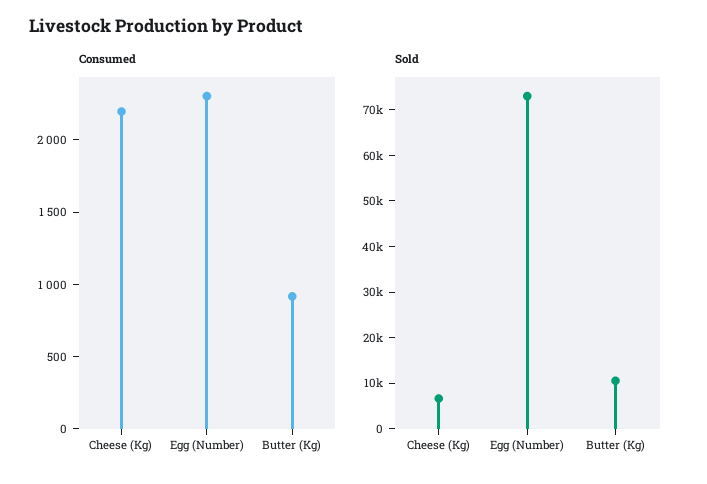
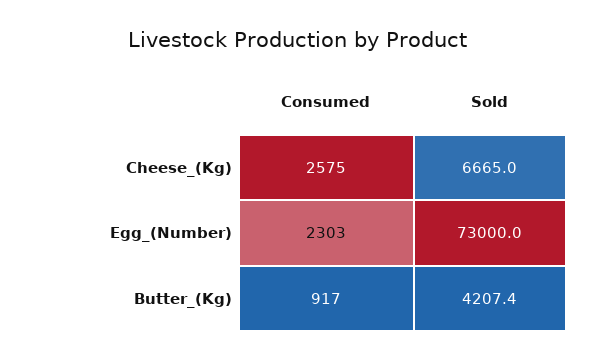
  {
    "Consumed": {
-     "Cheese (Kg)": 2200,
+     "Cheese (Kg)": 2575,
      "Egg (Number)": 2303,
      "Butter (Kg)": 917
    },
    "Sold": {
      "Cheese (Kg)": 6665,
      "Egg (Number)": 73000,
-     "Butter (Kg)": 10000
+     "Butter (Kg)": 4207.4
    }
  }

